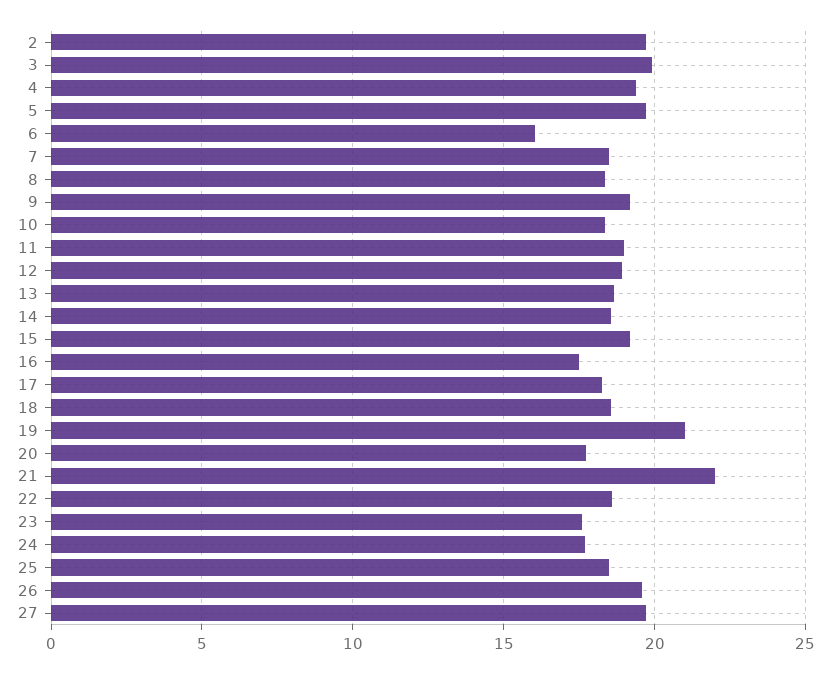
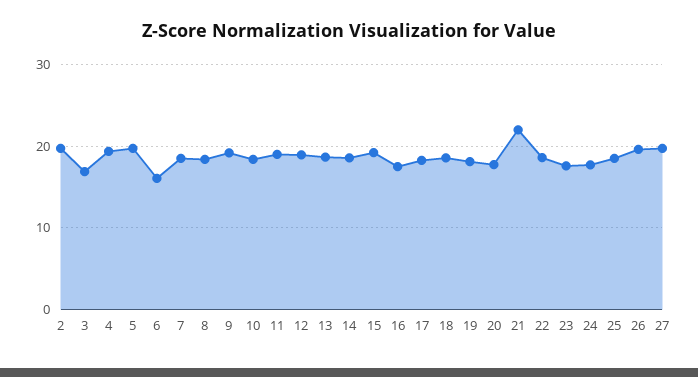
  {
    "2": 19.5,
-   "3": 20,
+   "3": 17,
    "4": 19.5,
    "5": 19.5,
    "6": 16,
    "7": 18.5,
    "8": 18.5,
    "9": 19,
    "10": 18.5,
    "11": 19,
    "12": 19,
    "13": 18.5,
    "14": 18.5,
    "15": 19,
    "16": 17.5,
    "17": 18.5,
    "18": 18.5,
-   "19": 21,
+   "19": 18,
    "20": 17.5,
    "21": 22,
    "22": 18.5,
    "23": 17.5,
    "24": 17.5,
    "25": 18.5,
    "26": 19.5,
    "27": 19.5
  }

